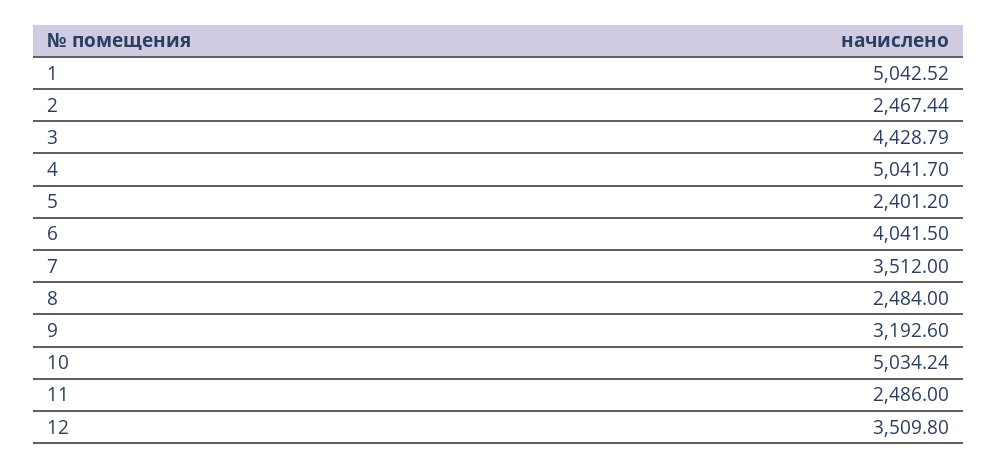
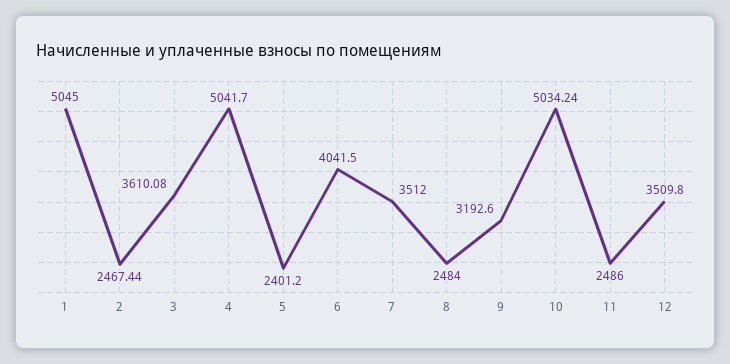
  {
-   "1": 5042.52,
+   "1": 5045,
    "2": 2467.44,
-   "3": 4428.79,
+   "3": 3610.08,
    "4": 5041.7,
    "5": 2401.2,
    "6": 4041.5,
    "7": 3512,
    "8": 2484,
    "9": 3192.6,
    "10": 5034.24,
    "11": 2486,
    "12": 3509.8
  }

